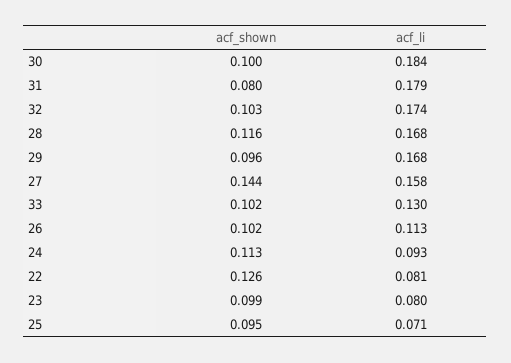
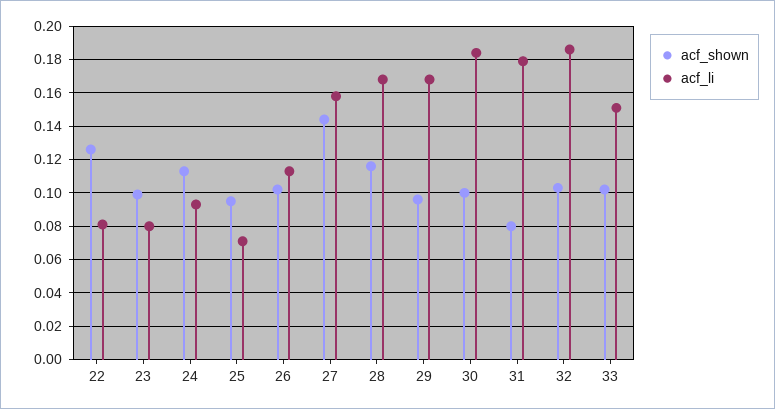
  {
    "acf_shown": {
      "30": 0.1,
      "31": 0.08,
      "32": 0.103,
      "28": 0.116,
      "29": 0.096,
      "27": 0.144,
      "33": 0.102,
      "26": 0.102,
      "24": 0.113,
      "22": 0.126,
      "23": 0.099,
      "25": 0.095
    },
    "acf_li": {
      "30": 0.184,
      "31": 0.179,
-     "32": 0.174,
+     "32": 0.185,
      "28": 0.168,
      "29": 0.168,
      "27": 0.158,
-     "33": 0.13,
+     "33": 0.15,
      "26": 0.113,
      "24": 0.093,
      "22": 0.081,
      "23": 0.08,
      "25": 0.071
    }
  }

